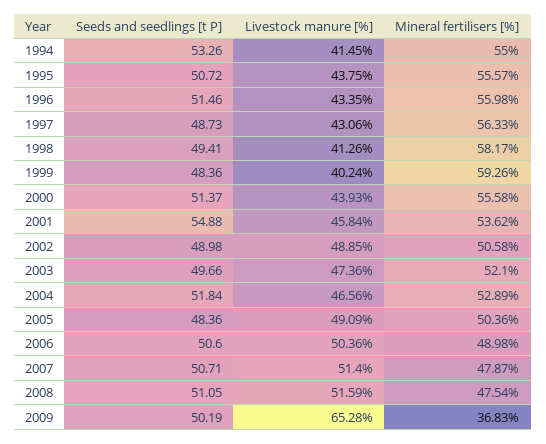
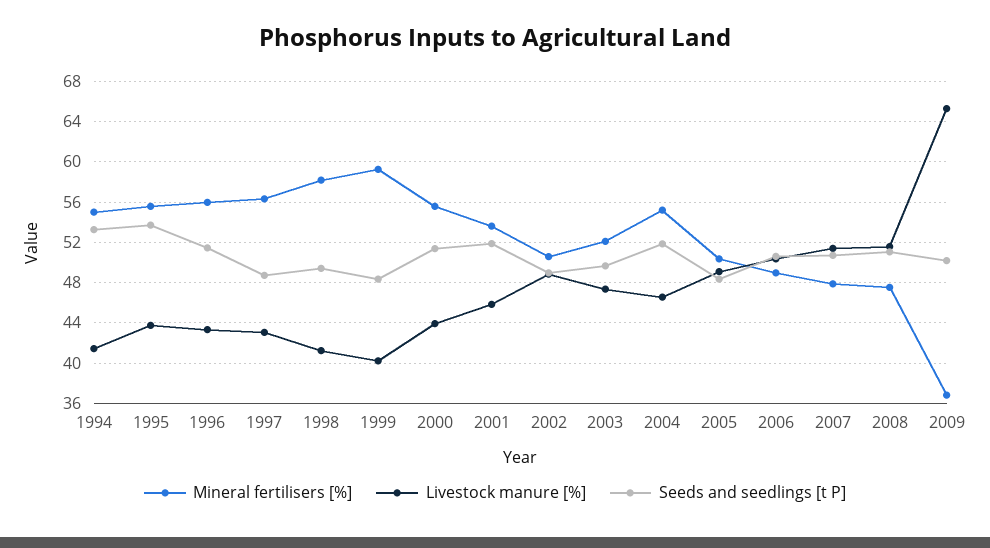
  {
    "Seeds and seedlings [t P]": {
      "1994": 53.26,
-     "1995": 50.72,
+     "1995": 54,
      "1996": 51.46,
      "1997": 48.73,
      "1998": 49.41,
      "1999": 48.36,
      "2000": 51.37,
-     "2001": 54.88,
+     "2001": 52,
      "2002": 48.98,
      "2003": 49.66,
      "2004": 51.84,
      "2005": 48.36,
      "2006": 50.6,
      "2007": 50.71,
      "2008": 51.05,
      "2009": 50.19
    },
    "Livestock manure [%]": {
      "1994": 41.45,
      "1995": 43.75,
      "1996": 43.35,
      "1997": 43.06,
      "1998": 41.26,
      "1999": 40.24,
      "2000": 43.93,
      "2001": 45.84,
      "2002": 48.85,
      "2003": 47.36,
      "2004": 46.56,
      "2005": 49.09,
      "2006": 50.36,
      "2007": 51.4,
      "2008": 51.59,
      "2009": 65.28
    },
    "Mineral fertilisers [%]": {
      "1994": 55,
      "1995": 55.57,
      "1996": 55.98,
      "1997": 56.33,
      "1998": 58.17,
      "1999": 59.26,
      "2000": 55.58,
      "2001": 53.62,
      "2002": 50.58,
      "2003": 52.1,
-     "2004": 52.89,
+     "2004": 55,
      "2005": 50.36,
      "2006": 48.98,
      "2007": 47.87,
      "2008": 47.54,
      "2009": 36.83
    }
  }

